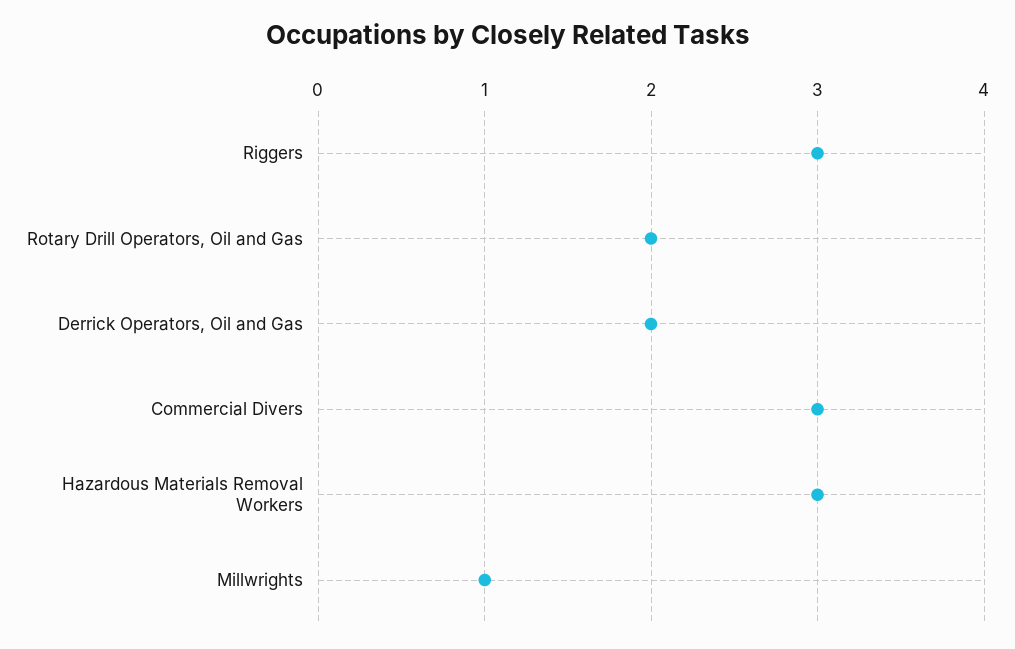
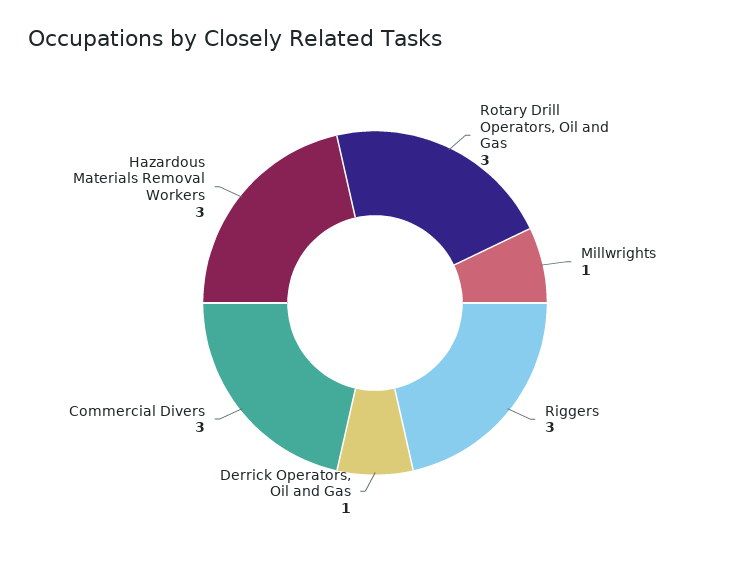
  {
    "Riggers": 3,
-   "Rotary Drill Operators, Oil and Gas": 2,
+   "Rotary Drill Operators, Oil and Gas": 3,
-   "Derrick Operators, Oil and Gas": 2,
+   "Derrick Operators, Oil and Gas": 1,
    "Commercial Divers": 3,
    "Hazardous Materials Removal Workers": 3,
    "Millwrights": 1
  }

